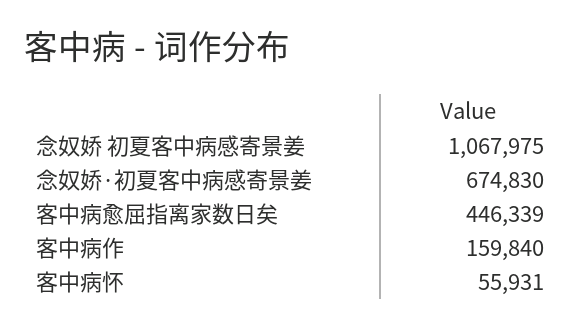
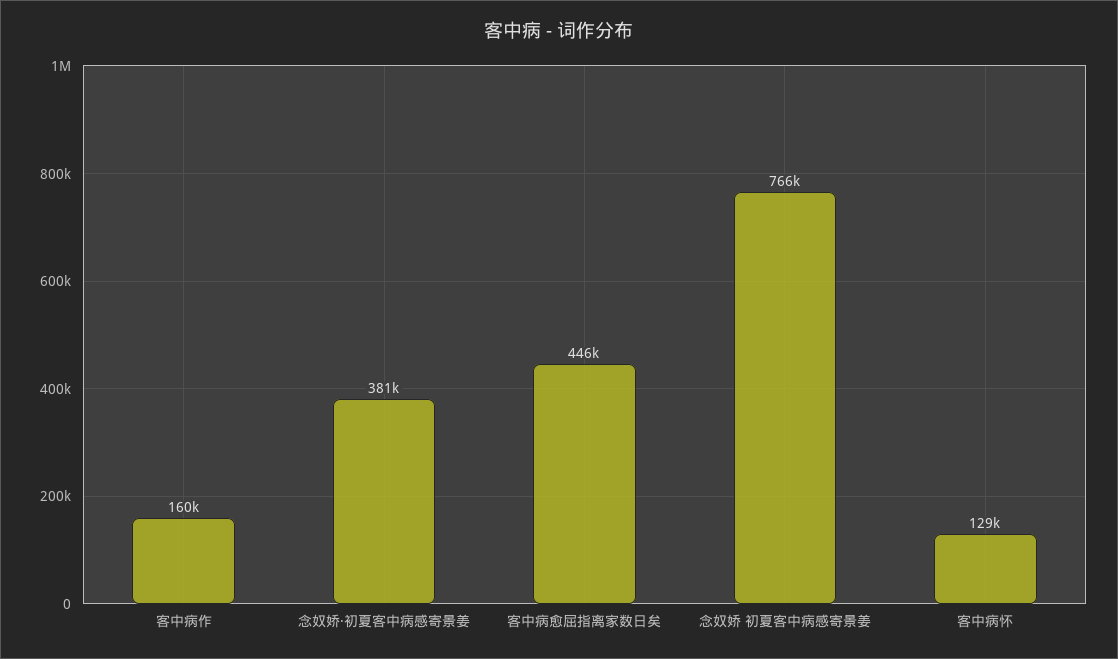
  {
-   "念奴娇 初夏客中病感寄景姜": 1067975,
+   "念奴娇 初夏客中病感寄景姜": 766000,
-   "念奴娇·初夏客中病感寄景姜": 674830,
+   "念奴娇·初夏客中病感寄景姜": 381000,
    "客中病愈屈指离家数日矣": 446339,
    "客中病作": 159840,
-   "客中病怀": 55931
+   "客中病怀": 129000
  }

